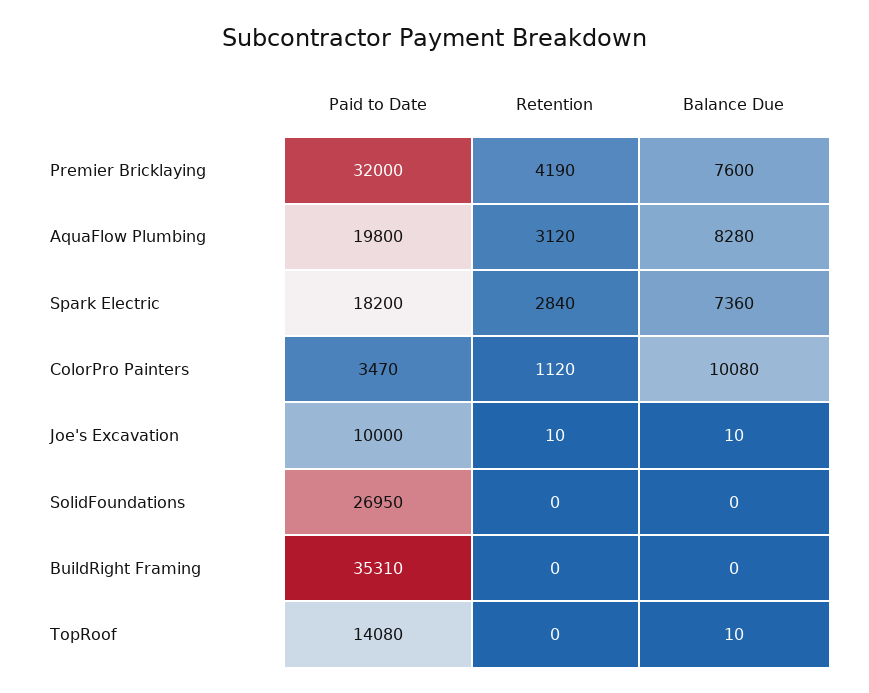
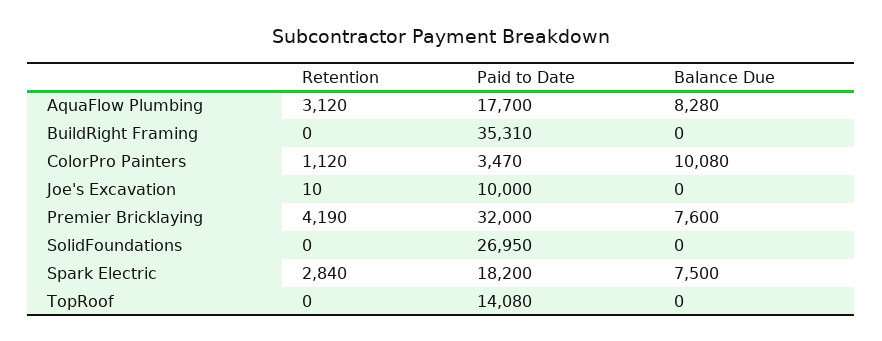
  {
    "Paid to Date": {
      "Premier Bricklaying": 32000,
-     "AquaFlow Plumbing": 19800,
+     "AquaFlow Plumbing": 17700,
      "Spark Electric": 18200,
      "ColorPro Painters": 3470,
      "Joe's Excavation": 10000,
      "SolidFoundations": 26950,
      "BuildRight Framing": 35310,
      "TopRoof": 14080
    },
    "Retention": {
      "Premier Bricklaying": 4190,
      "AquaFlow Plumbing": 3120,
      "Spark Electric": 2840,
      "ColorPro Painters": 1120,
      "Joe's Excavation": 10,
      "SolidFoundations": 0,
      "BuildRight Framing": 0,
      "TopRoof": 0
    },
    "Balance Due": {
      "Premier Bricklaying": 7600,
      "AquaFlow Plumbing": 8280,
-     "Spark Electric": 7360,
+     "Spark Electric": 7500,
      "ColorPro Painters": 10080,
-     "Joe's Excavation": 10,
+     "Joe's Excavation": 0,
      "SolidFoundations": 0,
      "BuildRight Framing": 0,
-     "TopRoof": 10
+     "TopRoof": 0
    }
  }

